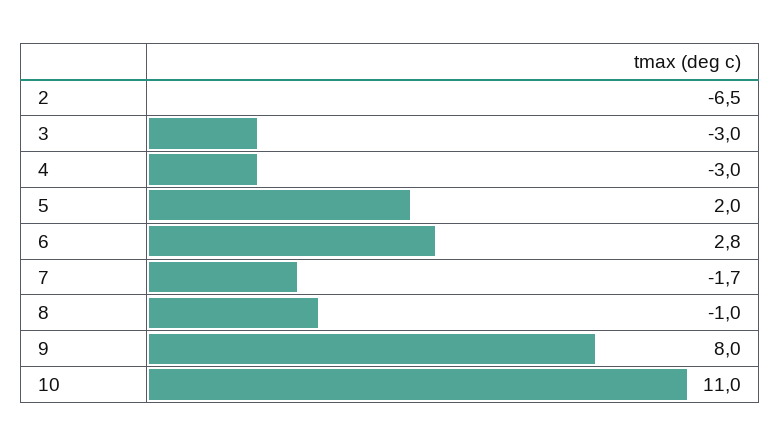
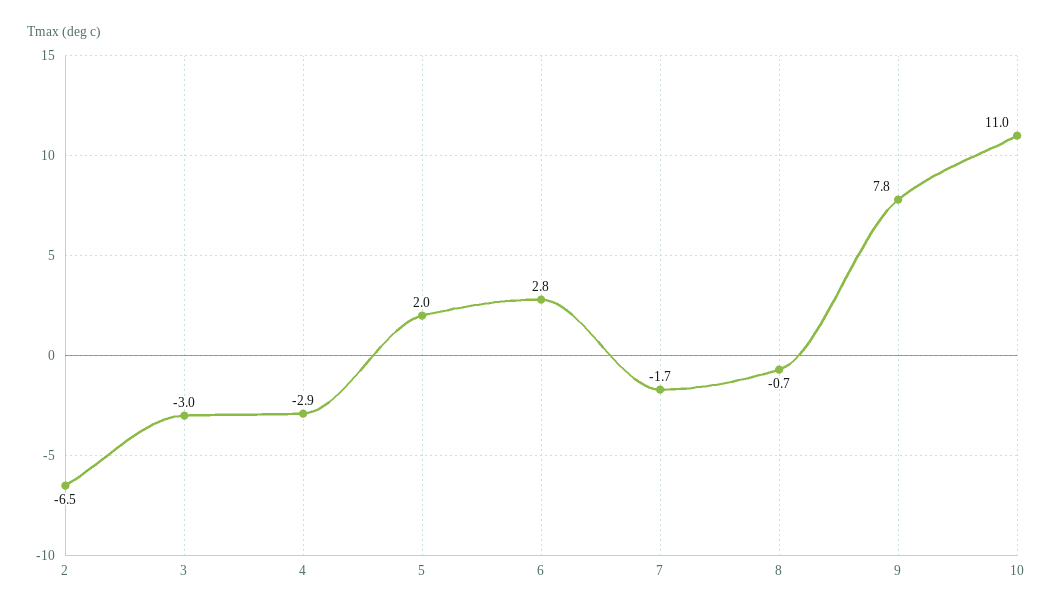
  {
    "2": -6.5,
    "3": -3,
-   "4": -3,
+   "4": -2.9,
    "5": 2,
    "6": 2.8,
    "7": -1.7,
-   "8": -1,
+   "8": -0.7,
-   "9": 8,
+   "9": 7.8,
    "10": 11
  }

